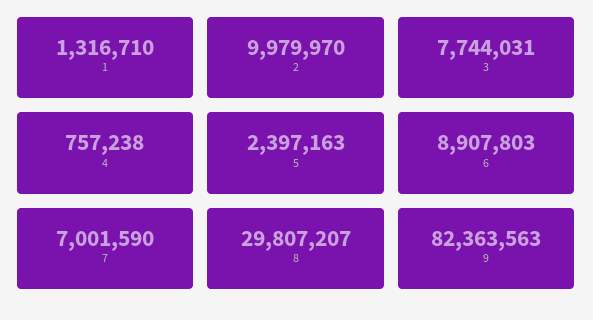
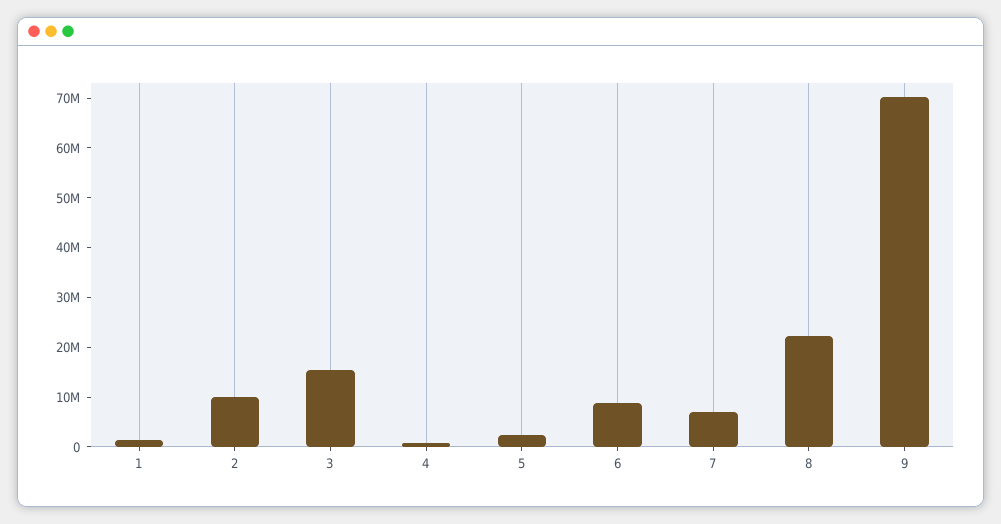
  {
    "1": 1316710,
    "2": 9979970,
-   "3": 7744031,
+   "3": 16000000,
    "4": 757238,
    "5": 2397163,
    "6": 8907803,
    "7": 7001590,
-   "8": 29807207,
+   "8": 22000000,
-   "9": 82363563
+   "9": 70000000
  }

